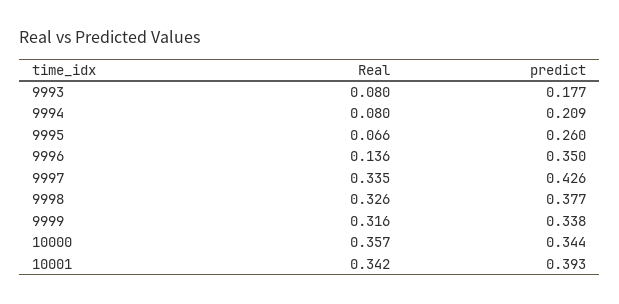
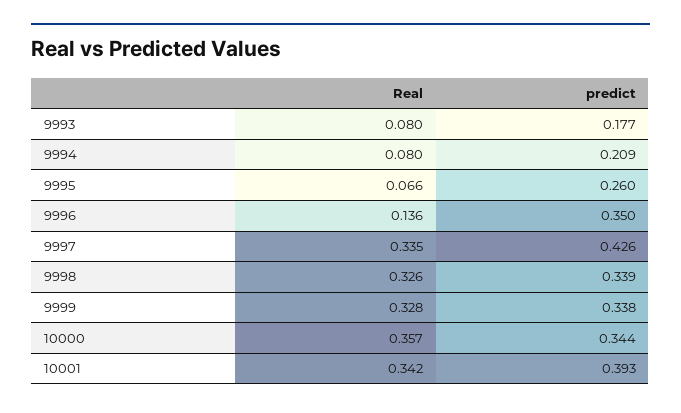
  {
    "Real": {
      "9993": 0.08,
      "9994": 0.08,
      "9995": 0.066,
      "9996": 0.136,
      "9997": 0.335,
      "9998": 0.326,
-     "9999": 0.316,
+     "9999": 0.328,
      "10000": 0.357,
      "10001": 0.342
    },
    "predict": {
      "9993": 0.177,
      "9994": 0.209,
      "9995": 0.26,
      "9996": 0.35,
      "9997": 0.426,
-     "9998": 0.377,
+     "9998": 0.339,
      "9999": 0.338,
      "10000": 0.344,
      "10001": 0.393
    }
  }

